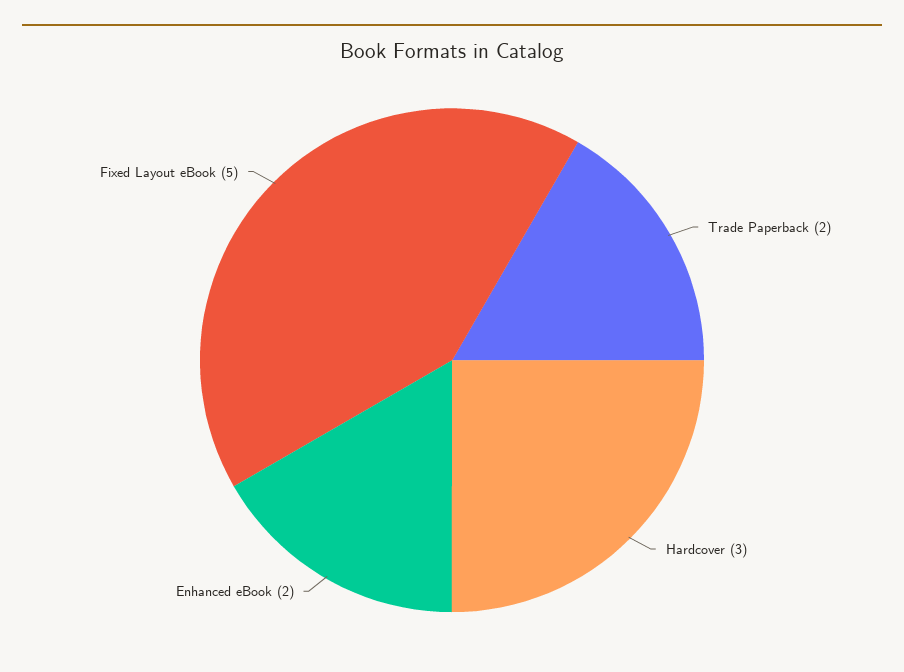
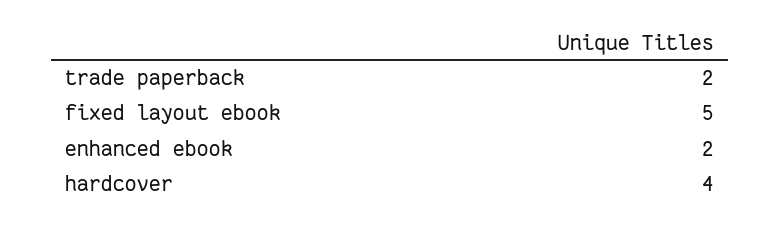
  {
    "Trade Paperback": 2,
-   "Hardcover": 3,
+   "Hardcover": 4,
    "Enhanced eBook": 2,
    "Fixed Layout eBook": 5
  }

